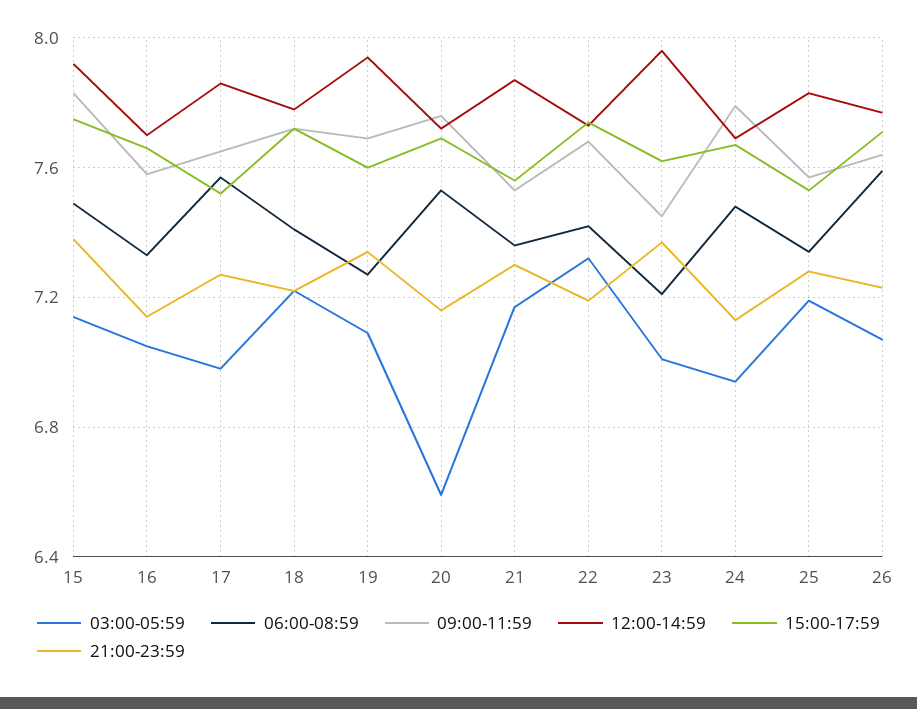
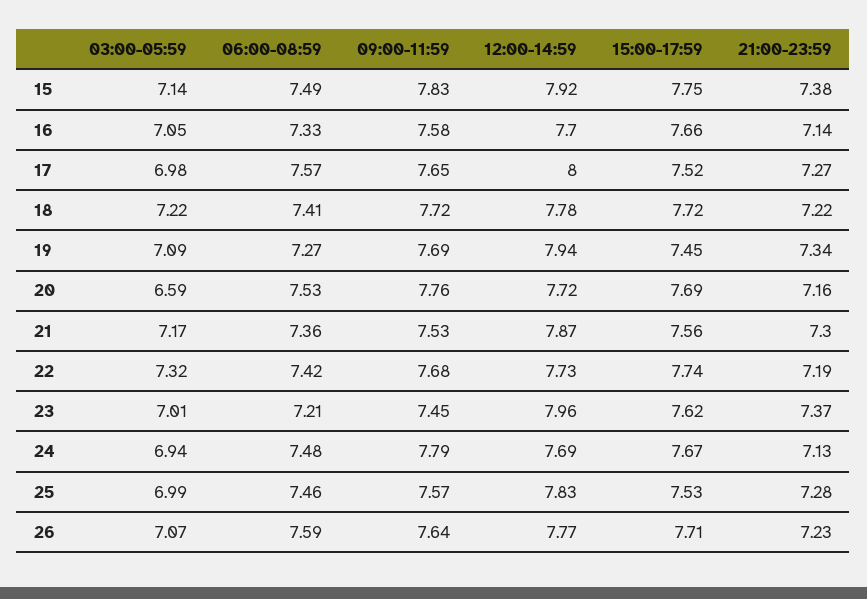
  {
    "03:00-05:59": {
      "15": 7.14,
      "16": 7.05,
      "17": 6.98,
      "18": 7.22,
      "19": 7.09,
      "20": 6.59,
      "21": 7.17,
      "22": 7.32,
      "23": 7.01,
      "24": 6.94,
-     "25": 7.2,
+     "25": 6.99,
      "26": 7.07
    },
    "06:00-08:59": {
      "15": 7.49,
      "16": 7.33,
      "17": 7.57,
      "18": 7.41,
      "19": 7.27,
      "20": 7.53,
      "21": 7.36,
      "22": 7.42,
      "23": 7.21,
      "24": 7.48,
-     "25": 7.35,
+     "25": 7.46,
      "26": 7.59
    },
    "09:00-11:59": {
      "15": 7.83,
      "16": 7.58,
      "17": 7.65,
      "18": 7.72,
      "19": 7.69,
      "20": 7.76,
      "21": 7.53,
      "22": 7.68,
      "23": 7.45,
      "24": 7.79,
      "25": 7.57,
      "26": 7.64
    },
    "12:00-14:59": {
      "15": 7.92,
      "16": 7.7,
-     "17": 7.85,
+     "17": 8,
      "18": 7.78,
      "19": 7.94,
      "20": 7.72,
      "21": 7.87,
      "22": 7.73,
      "23": 7.96,
      "24": 7.69,
      "25": 7.83,
      "26": 7.77
    },
    "15:00-17:59": {
      "15": 7.75,
      "16": 7.66,
      "17": 7.52,
      "18": 7.72,
-     "19": 7.6,
+     "19": 7.45,
      "20": 7.69,
      "21": 7.56,
      "22": 7.74,
      "23": 7.62,
      "24": 7.67,
      "25": 7.53,
      "26": 7.71
    },
    "21:00-23:59": {
      "15": 7.38,
      "16": 7.14,
      "17": 7.27,
      "18": 7.22,
      "19": 7.34,
      "20": 7.16,
      "21": 7.3,
      "22": 7.19,
      "23": 7.37,
      "24": 7.13,
      "25": 7.28,
      "26": 7.23
    }
  }

